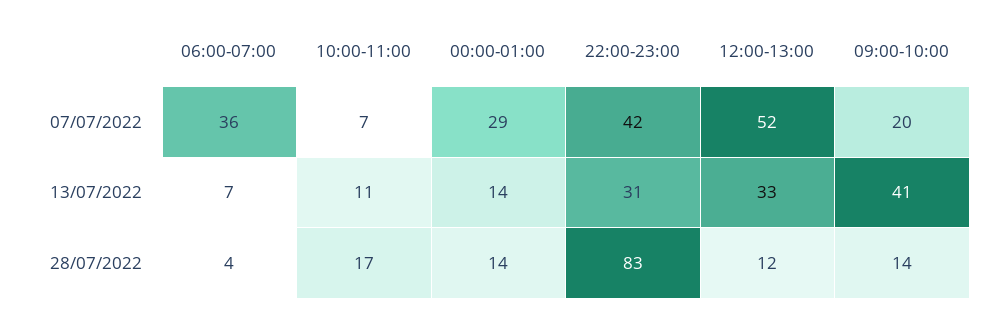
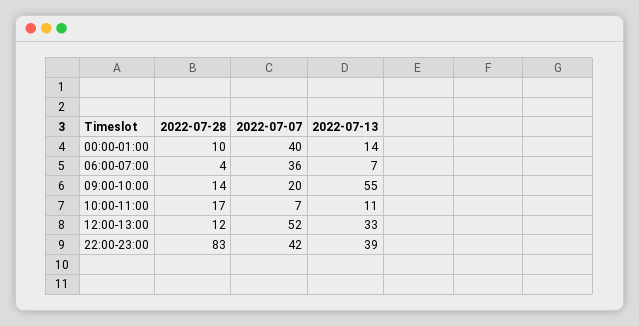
  {
    "06:00-07:00": {
      "07/07/2022": 36,
      "13/07/2022": 7,
      "28/07/2022": 4
    },
    "10:00-11:00": {
      "07/07/2022": 7,
      "13/07/2022": 11,
      "28/07/2022": 17
    },
    "00:00-01:00": {
-     "07/07/2022": 29,
+     "07/07/2022": 40,
      "13/07/2022": 14,
-     "28/07/2022": 14
+     "28/07/2022": 10
    },
    "22:00-23:00": {
      "07/07/2022": 42,
-     "13/07/2022": 31,
+     "13/07/2022": 39,
      "28/07/2022": 83
    },
    "12:00-13:00": {
      "07/07/2022": 52,
      "13/07/2022": 33,
      "28/07/2022": 12
    },
    "09:00-10:00": {
      "07/07/2022": 20,
-     "13/07/2022": 41,
+     "13/07/2022": 55,
      "28/07/2022": 14
    }
  }

